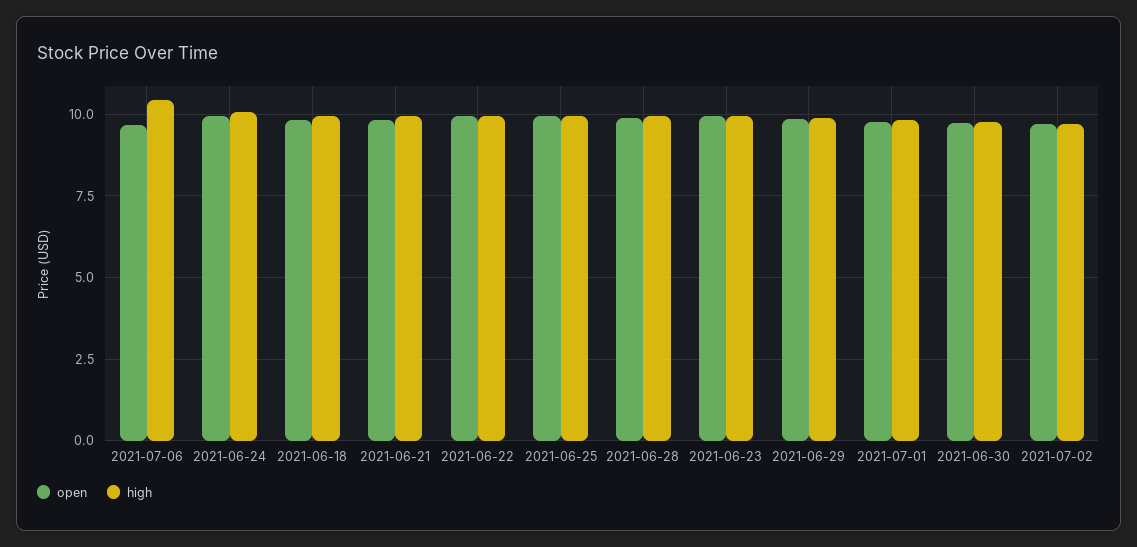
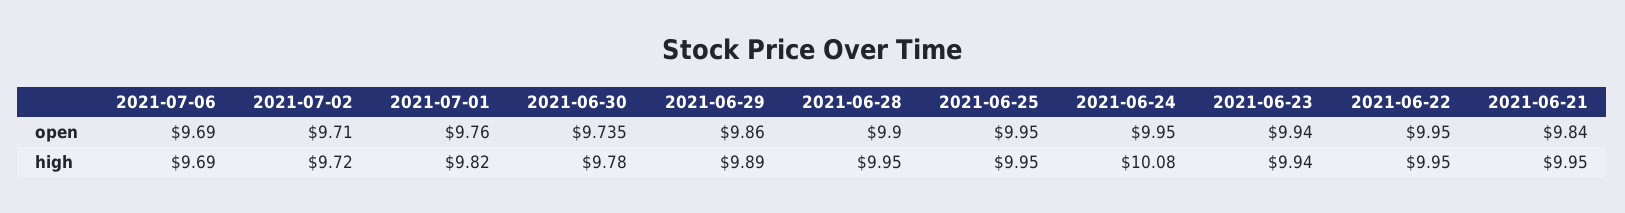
  {
    "open": {
      "2021-07-06": 9.69,
      "2021-06-24": 9.95,
-     "2021-06-18": 9.75,
      "2021-06-21": 9.84,
      "2021-06-22": 9.95,
      "2021-06-25": 9.95,
      "2021-06-28": 9.9,
      "2021-06-23": 9.94,
      "2021-06-29": 9.86,
      "2021-07-01": 9.76,
      "2021-06-30": 9.735,
      "2021-07-02": 9.71
    },
    "high": {
-     "2021-07-06": 10.5,
+     "2021-07-06": 9.69,
      "2021-06-24": 10.08,
-     "2021-06-18": 10,
      "2021-06-21": 9.95,
      "2021-06-22": 9.95,
      "2021-06-25": 9.95,
      "2021-06-28": 9.95,
      "2021-06-23": 9.94,
      "2021-06-29": 9.89,
      "2021-07-01": 9.82,
      "2021-06-30": 9.78,
      "2021-07-02": 9.72
    }
  }

